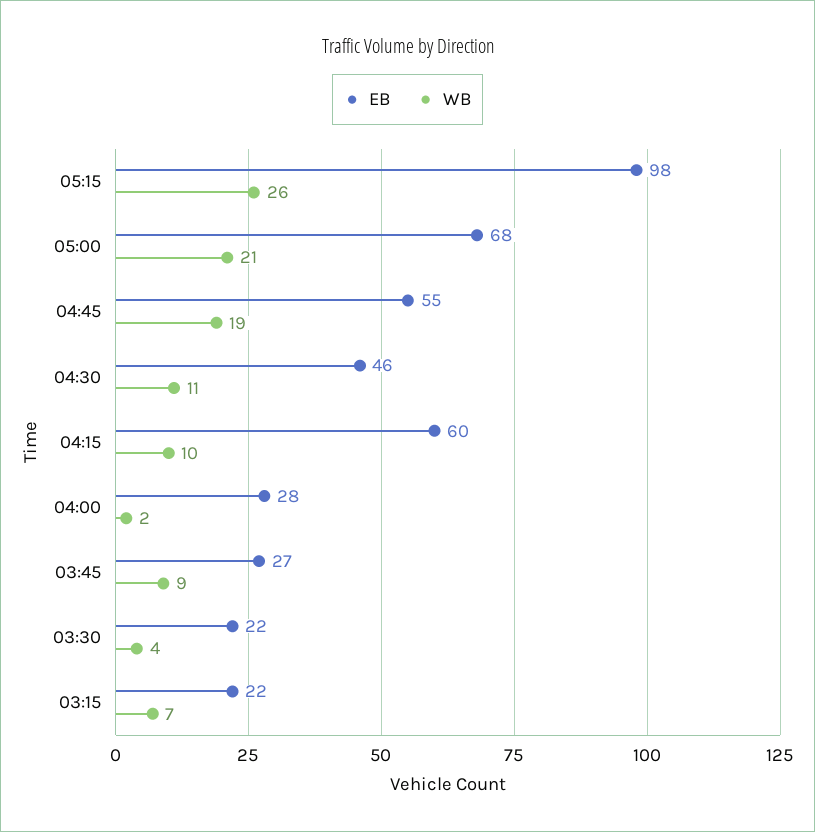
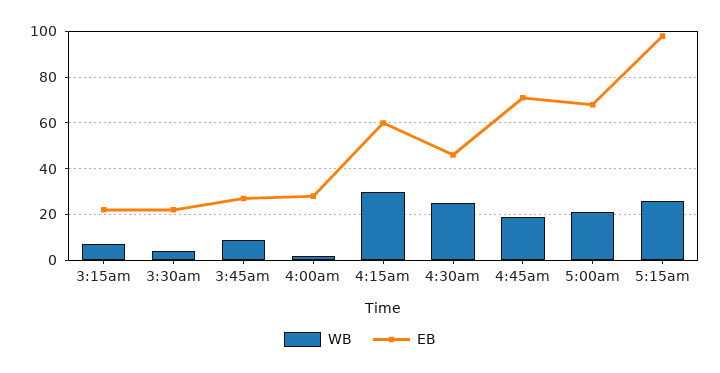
  {
    "EB": {
      "05:15": 98,
      "05:00": 68,
-     "04:45": 55,
+     "04:45": 70,
      "04:30": 46,
      "04:15": 60,
      "04:00": 28,
      "03:45": 27,
      "03:30": 22,
      "03:15": 22
    },
    "WB": {
      "05:15": 26,
      "05:00": 21,
      "04:45": 19,
-     "04:30": 11,
+     "04:30": 25,
-     "04:15": 10,
+     "04:15": 30,
      "04:00": 2,
      "03:45": 9,
      "03:30": 4,
      "03:15": 7
    }
  }

